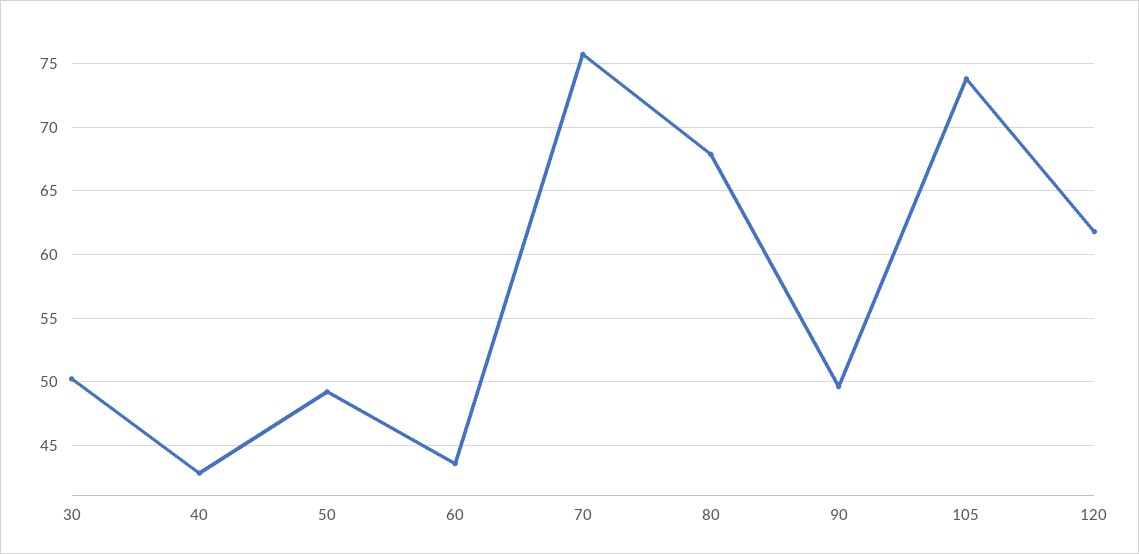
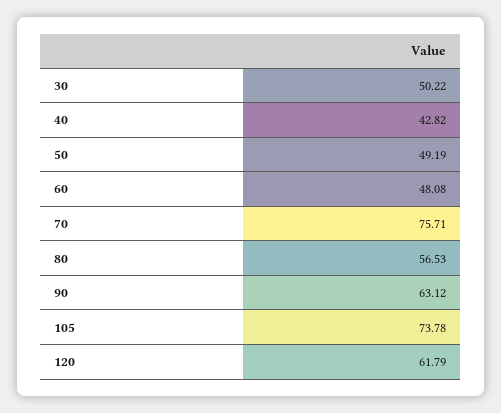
  {
    "30": 50.22,
    "40": 42.82,
    "50": 49.19,
-   "60": 43.5,
+   "60": 48.08,
    "70": 75.71,
-   "80": 68,
+   "80": 56.53,
-   "90": 49.5,
+   "90": 63.12,
    "105": 73.78,
    "120": 61.79
  }

